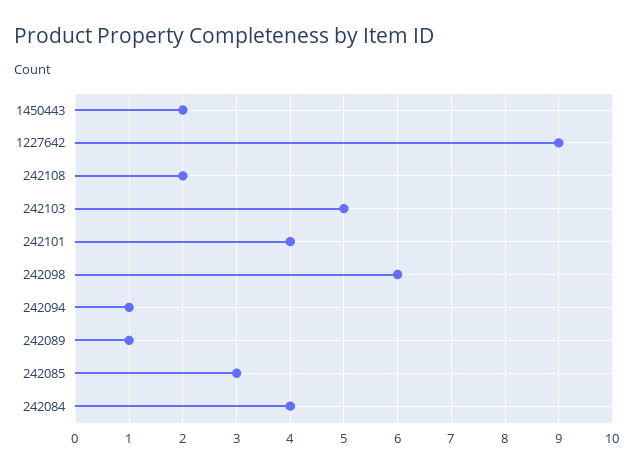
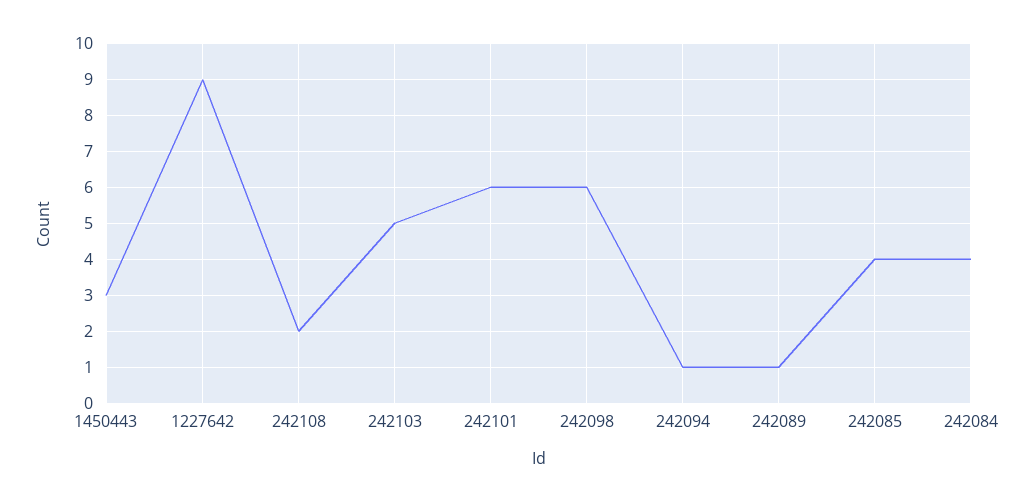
  {
-   "1450443": 2,
+   "1450443": 3,
    "1227642": 9,
    "242108": 2,
    "242103": 5,
-   "242101": 4,
+   "242101": 6,
    "242098": 6,
    "242094": 1,
    "242089": 1,
-   "242085": 3,
+   "242085": 4,
    "242084": 4
  }

